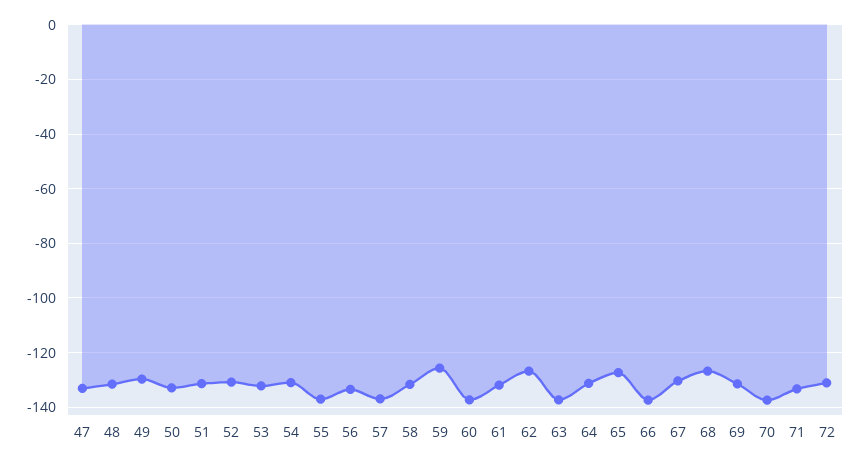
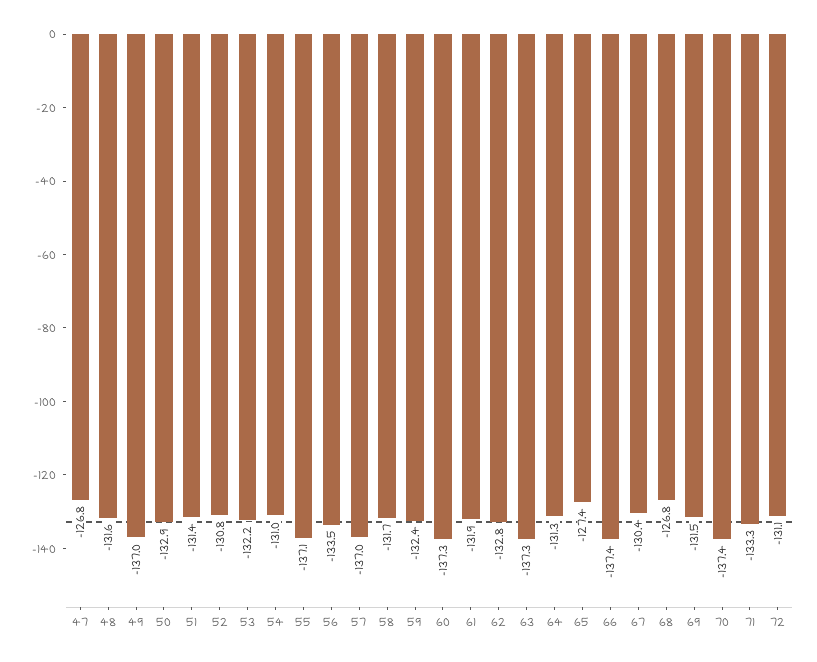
  {
-   "47": -132.5,
+   "47": -126.8,
    "48": -131.6,
-   "49": -130,
+   "49": -137,
    "50": -132.9,
    "51": -131.4,
    "52": -130.8,
    "53": -132.2,
    "54": -131,
    "55": -137.1,
    "56": -133.5,
    "57": -137,
    "58": -131.7,
-   "59": -125,
+   "59": -132.4,
    "60": -137.3,
    "61": -131.9,
-   "62": -127.5,
+   "62": -132.8,
    "63": -137.3,
    "64": -131.3,
    "65": -127.4,
    "66": -137.4,
    "67": -130.4,
    "68": -126.8,
    "69": -131.5,
    "70": -137.4,
    "71": -133.3,
    "72": -131.1
  }

